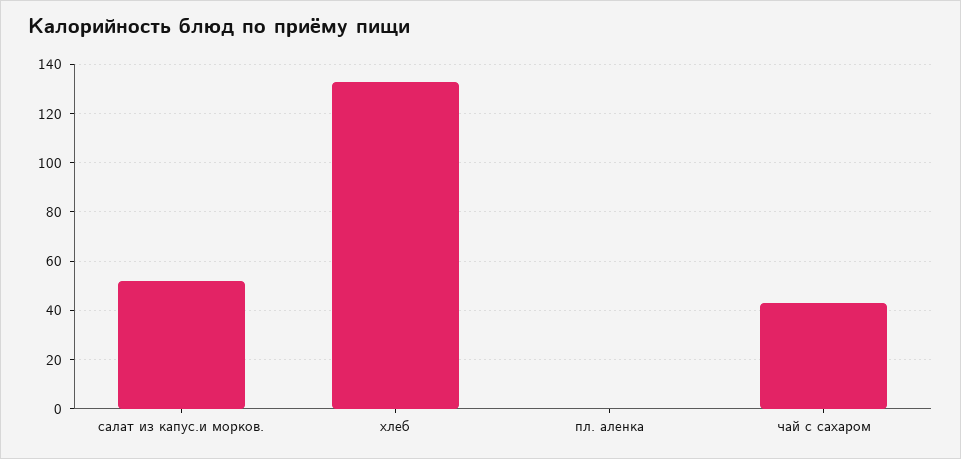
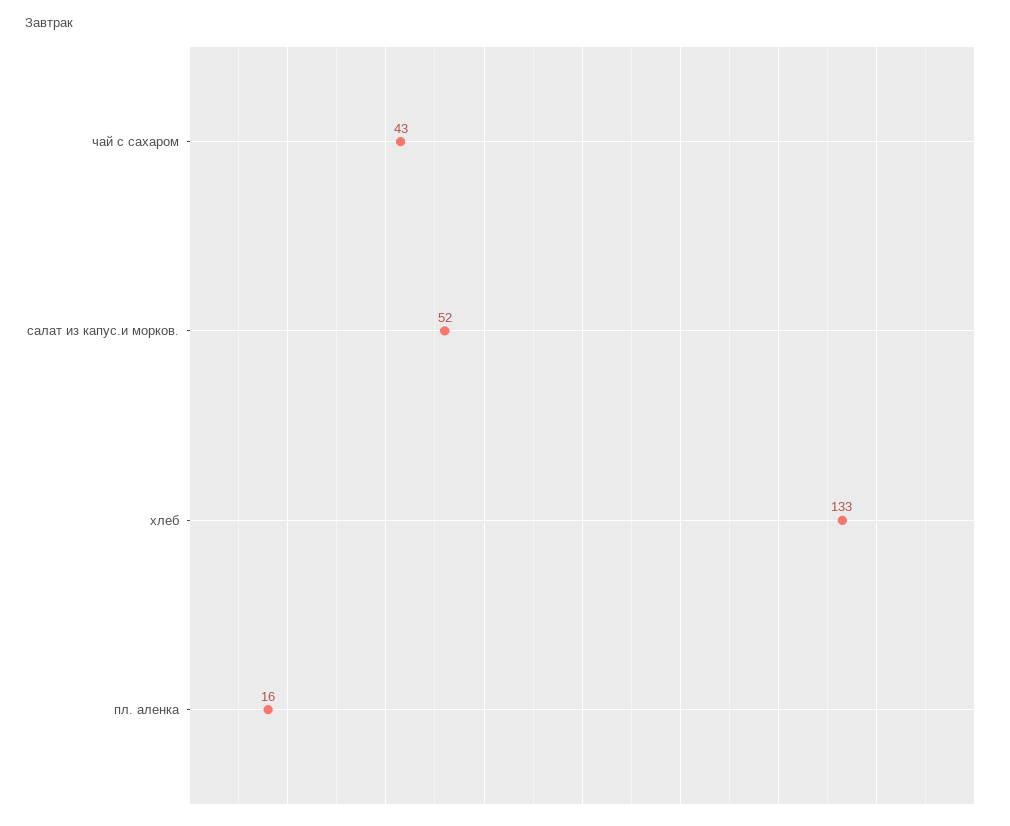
  {
    "салат из капус.и морков.": 52,
    "хлеб": 133,
-   "пл. аленка": 0,
+   "пл. аленка": 16,
    "чай с сахаром": 43
  }

